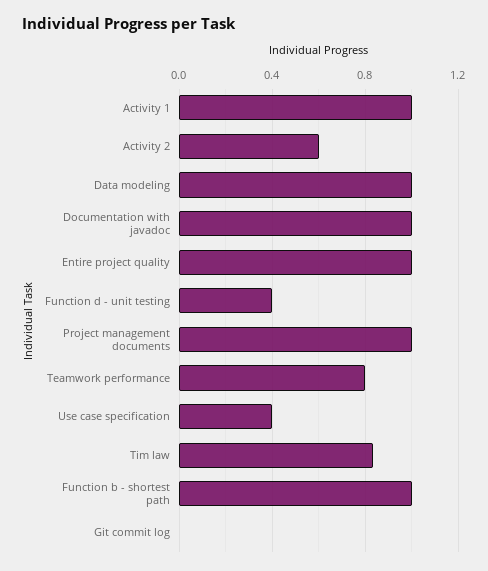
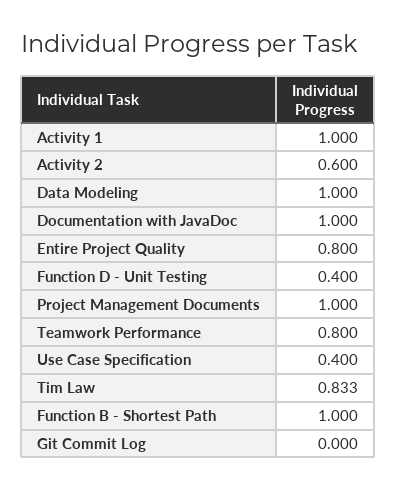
  {
    "Activity 1": 1,
    "Activity 2": 0.6,
    "Data modeling": 1,
    "Documentation with javadoc": 1,
-   "Entire project quality": 1,
+   "Entire project quality": 0.8,
    "Function d - unit testing": 0.4,
    "Project management documents": 1,
    "Teamwork performance": 0.8,
    "Use case specification": 0.4,
    "Tim law": 0.833,
    "Function b - shortest path": 1,
    "Git commit log": 0
  }

